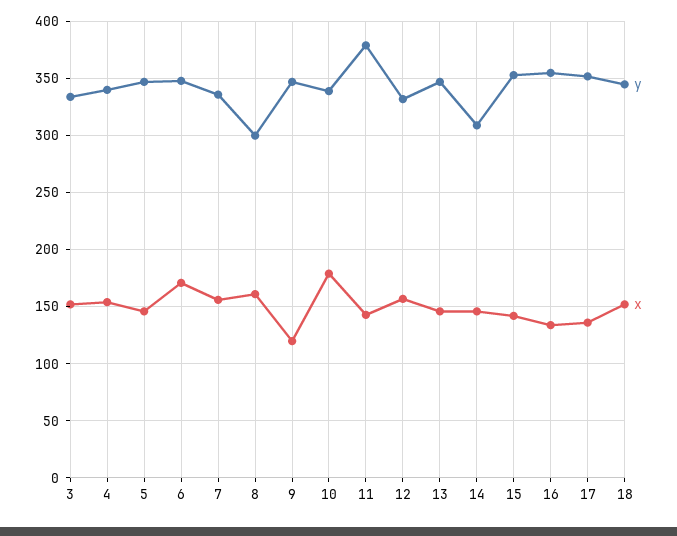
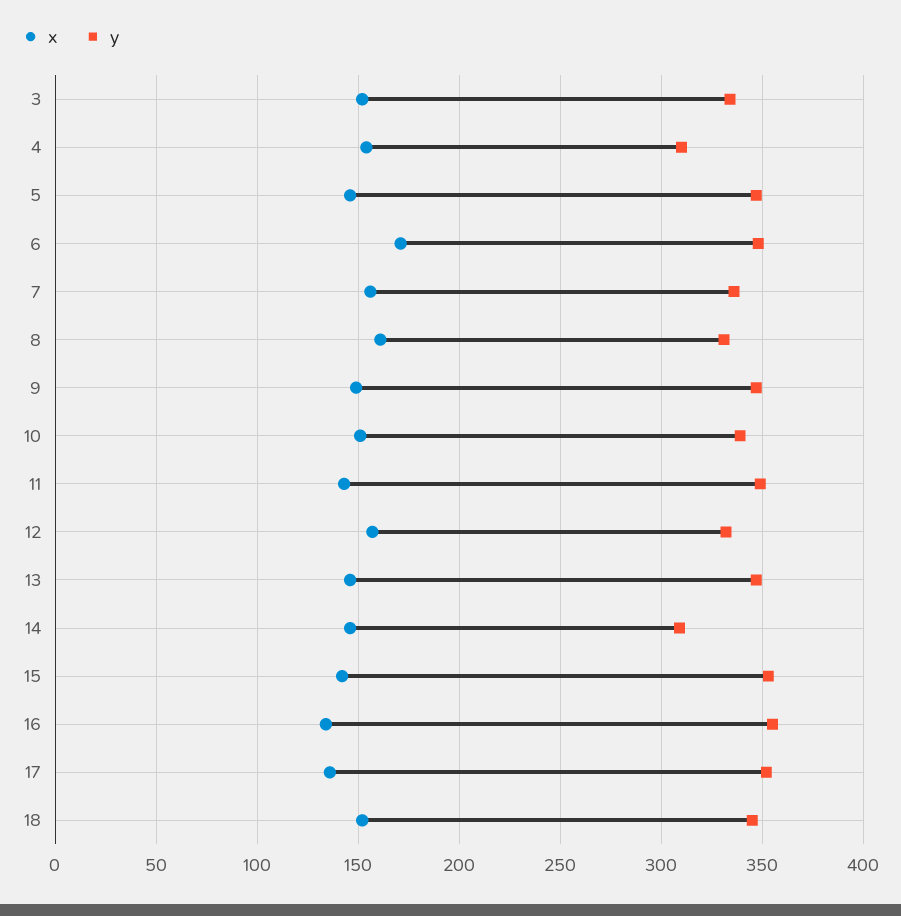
  {
    "y": {
      "3": 335,
-     "4": 340,
+     "4": 310,
      "5": 345,
      "6": 350,
      "7": 335,
-     "8": 300,
+     "8": 330,
      "9": 345,
      "10": 340,
-     "11": 380,
+     "11": 350,
      "12": 330,
      "13": 345,
      "14": 310,
      "15": 355,
      "16": 355,
      "17": 350,
      "18": 345
    },
    "x": {
      "3": 150,
      "4": 155,
      "5": 145,
      "6": 170,
      "7": 155,
      "8": 160,
-     "9": 120,
+     "9": 150,
-     "10": 180,
+     "10": 150,
      "11": 145,
      "12": 155,
      "13": 145,
      "14": 145,
      "15": 140,
      "16": 135,
      "17": 135,
      "18": 150
    }
  }

